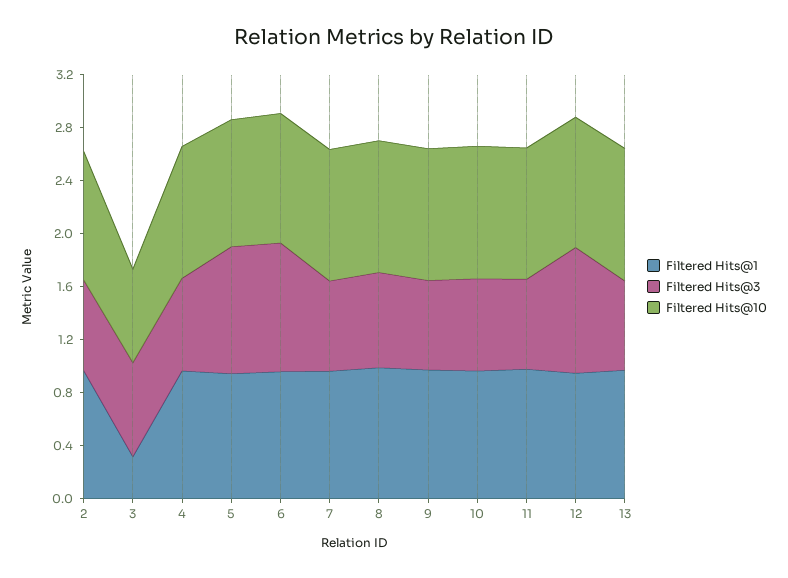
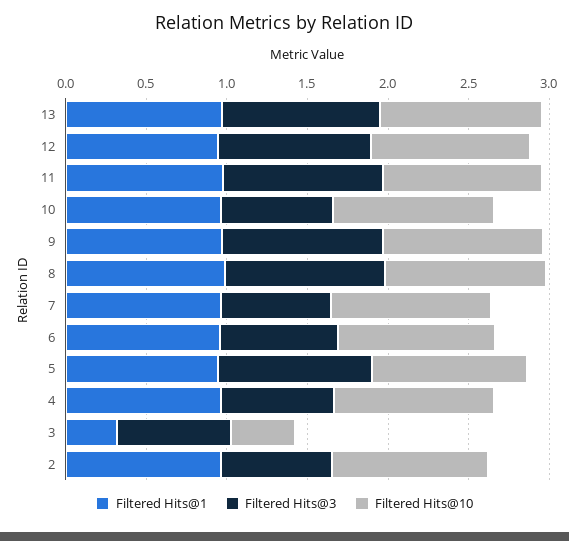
  {
    "Filtered Hits@1": {
      "2": 1,
      "3": 0.3,
      "4": 1,
      "5": 0.9,
      "6": 1,
      "7": 1,
      "8": 1,
      "9": 1,
      "10": 1,
      "11": 1,
      "12": 0.9,
      "13": 1
    },
    "Filtered Hits@3": {
      "2": 0.7,
      "3": 0.7,
      "4": 0.7,
      "5": 1,
-     "6": 1,
+     "6": 0.7,
      "7": 0.7,
-     "8": 0.7,
+     "8": 1,
-     "9": 0.7,
+     "9": 1,
      "10": 0.7,
-     "11": 0.7,
+     "11": 1,
      "12": 0.9,
-     "13": 0.7
+     "13": 1
    },
    "Filtered Hits@10": {
      "2": 1,
-     "3": 0.7,
+     "3": 0.4,
      "4": 1,
      "5": 1,
      "6": 1,
      "7": 1,
      "8": 1,
      "9": 1,
      "10": 1,
      "11": 1,
      "12": 1,
      "13": 1
    }
  }

